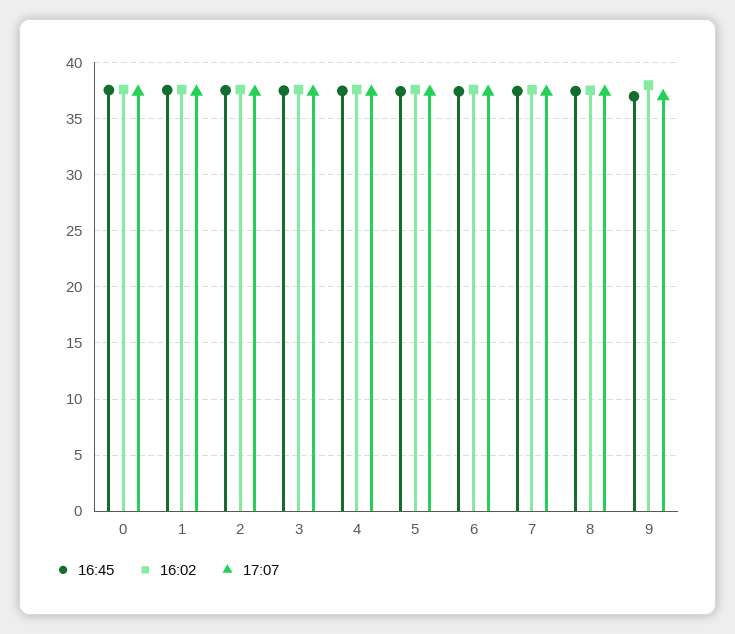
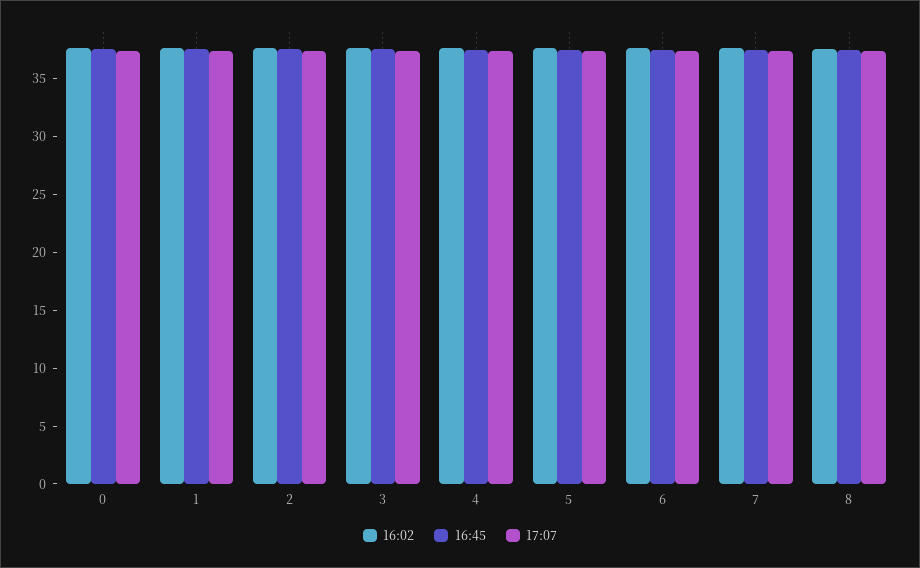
  {
    "16:45": {
      "0": 38,
      "1": 38,
      "2": 38,
      "3": 38,
      "4": 37,
      "5": 37,
      "6": 37,
      "7": 37,
-     "8": 37,
+     "8": 37
-     "9": 37
    },
    "16:02": {
      "0": 38,
      "1": 38,
      "2": 38,
      "3": 38,
      "4": 38,
      "5": 38,
      "6": 38,
      "7": 38,
-     "8": 38,
+     "8": 38
-     "9": 38
    },
    "17:07": {
      "0": 37,
      "1": 37,
      "2": 37,
      "3": 37,
      "4": 37,
      "5": 37,
      "6": 37,
      "7": 37,
-     "8": 37,
+     "8": 37
-     "9": 37
    }
  }

